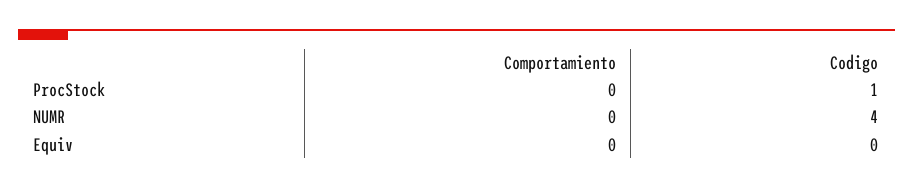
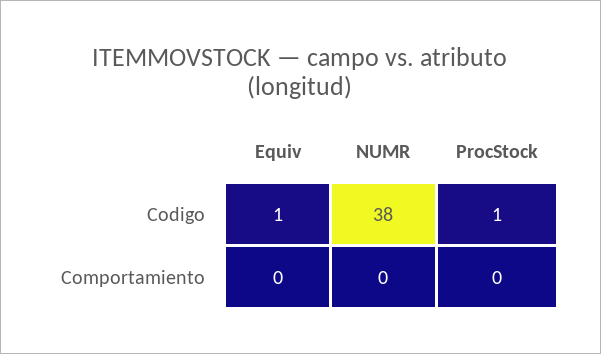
  {
    "Comportamiento": {
      "ProcStock": 0,
      "NUMR": 0,
      "Equiv": 0
    },
    "Codigo": {
      "ProcStock": 1,
-     "NUMR": 4,
+     "NUMR": 38,
-     "Equiv": 0
+     "Equiv": 1
    }
  }

